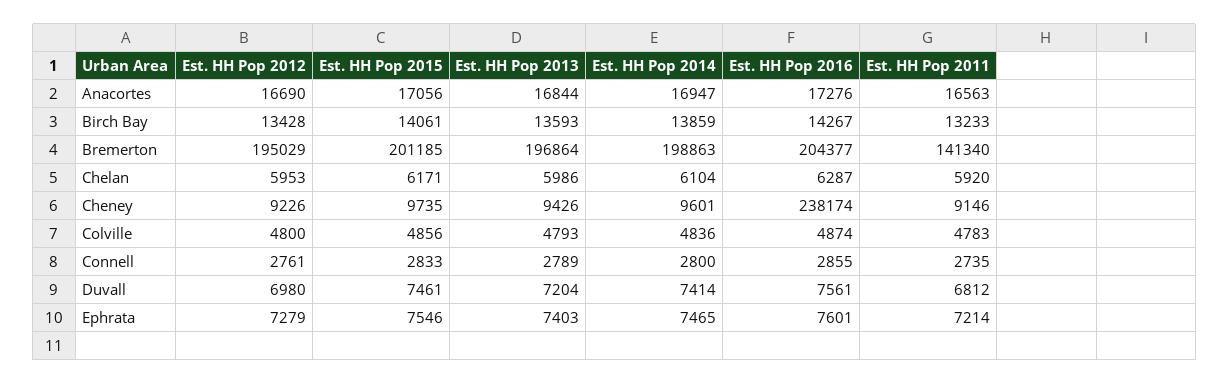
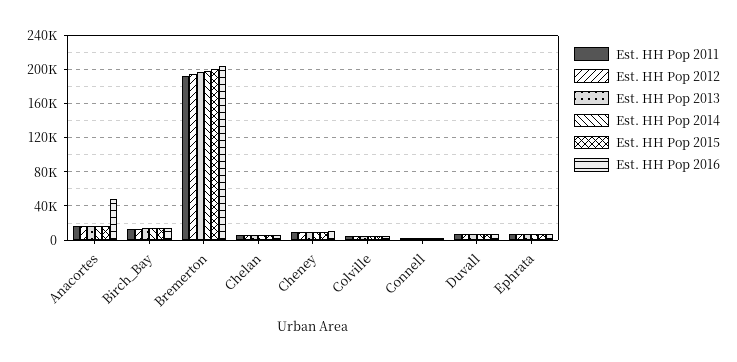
  {
    "Est. HH Pop 2012": {
      "Anacortes": 16690,
      "Birch Bay": 13428,
      "Bremerton": 195029,
      "Chelan": 5953,
      "Cheney": 9226,
      "Colville": 4800,
      "Connell": 2761,
      "Duvall": 6980,
      "Ephrata": 7279
    },
    "Est. HH Pop 2015": {
      "Anacortes": 17056,
      "Birch Bay": 14061,
      "Bremerton": 201185,
      "Chelan": 6171,
      "Cheney": 9735,
      "Colville": 4856,
      "Connell": 2833,
      "Duvall": 7461,
      "Ephrata": 7546
    },
    "Est. HH Pop 2013": {
      "Anacortes": 16844,
      "Birch Bay": 13593,
      "Bremerton": 196864,
      "Chelan": 5986,
      "Cheney": 9426,
      "Colville": 4793,
      "Connell": 2789,
      "Duvall": 7204,
      "Ephrata": 7403
    },
    "Est. HH Pop 2014": {
      "Anacortes": 16947,
      "Birch Bay": 13859,
      "Bremerton": 198863,
      "Chelan": 6104,
      "Cheney": 9601,
      "Colville": 4836,
      "Connell": 2800,
      "Duvall": 7414,
      "Ephrata": 7465
    },
    "Est. HH Pop 2016": {
-     "Anacortes": 17276,
+     "Anacortes": 50000,
      "Birch Bay": 14267,
      "Bremerton": 204377,
      "Chelan": 6287,
-     "Cheney": 238174,
+     "Cheney": 10000,
      "Colville": 4874,
      "Connell": 2855,
      "Duvall": 7561,
      "Ephrata": 7601
    },
    "Est. HH Pop 2011": {
      "Anacortes": 16563,
      "Birch Bay": 13233,
-     "Bremerton": 141340,
+     "Bremerton": 190000,
      "Chelan": 5920,
      "Cheney": 9146,
      "Colville": 4783,
      "Connell": 2735,
      "Duvall": 6812,
      "Ephrata": 7214
    }
  }

